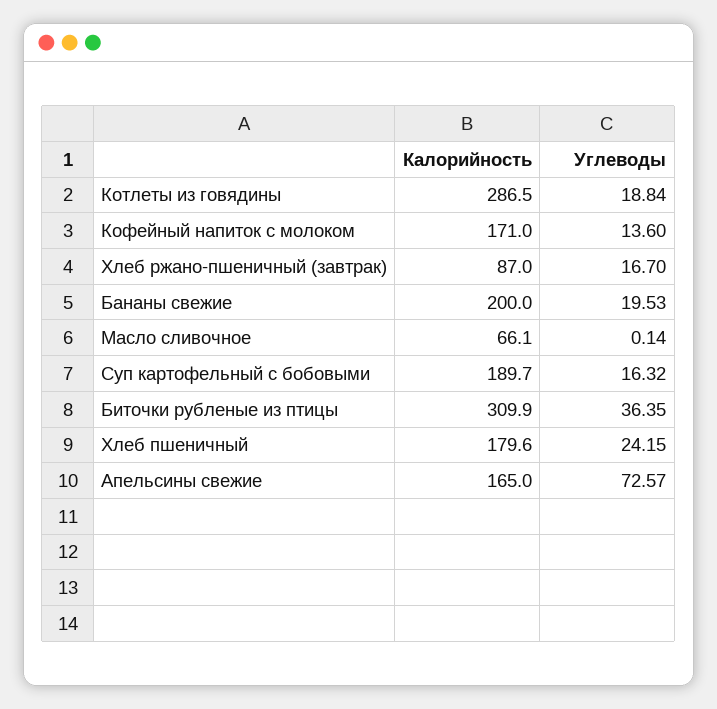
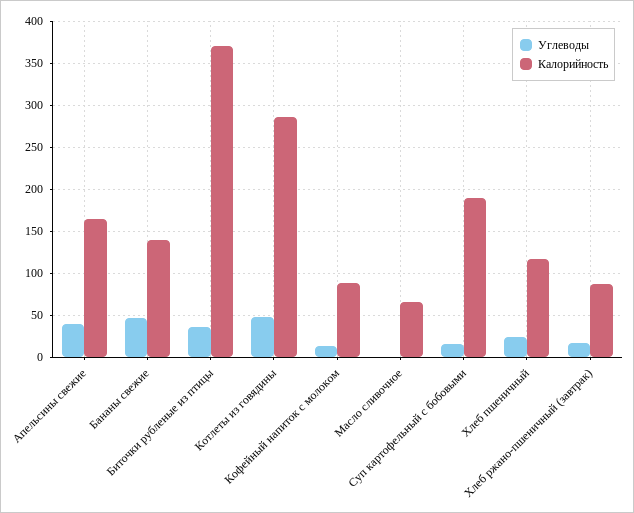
  {
    "Калорийность": {
      "Котлеты из говядины": 286.5,
-     "Кофейный напиток с молоком": 171,
+     "Кофейный напиток с молоком": 90,
      "Хлеб ржано-пшеничный (завтрак)": 87,
-     "Бананы свежие": 200,
+     "Бананы свежие": 140,
      "Масло сливочное": 66.1,
      "Суп картофельный с бобовыми": 189.7,
-     "Биточки рубленые из птицы": 309.9,
+     "Биточки рубленые из птицы": 370,
-     "Хлеб пшеничный": 179.6,
+     "Хлеб пшеничный": 120,
      "Апельсины свежие": 165
    },
    "Углеводы": {
-     "Котлеты из говядины": 18.84,
+     "Котлеты из говядины": 50,
      "Кофейный напиток с молоком": 13.6,
      "Хлеб ржано-пшеничный (завтрак)": 16.7,
-     "Бананы свежие": 19.53,
+     "Бананы свежие": 50,
      "Масло сливочное": 0.14,
      "Суп картофельный с бобовыми": 16.32,
      "Биточки рубленые из птицы": 36.35,
      "Хлеб пшеничный": 24.15,
-     "Апельсины свежие": 72.57
+     "Апельсины свежие": 40
    }
  }

